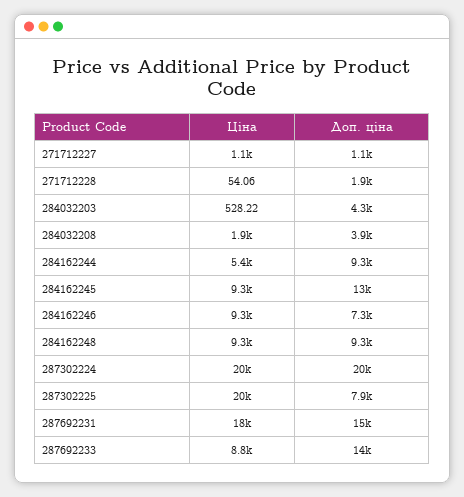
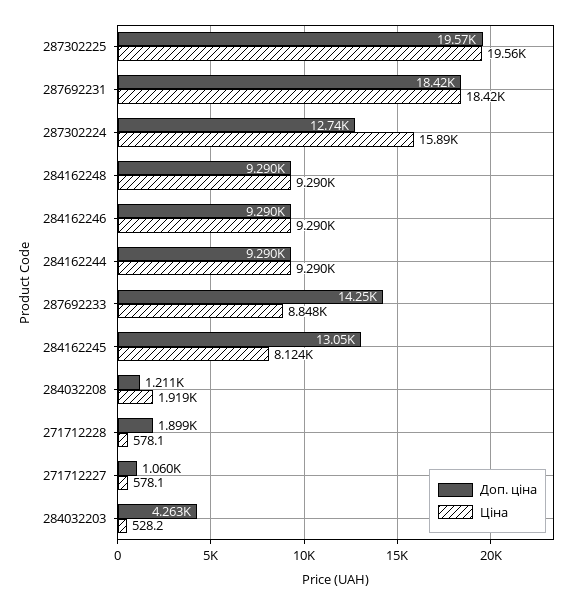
  {
    "Ціна": {
-     "271712227": 1100,
+     "271712227": 578.1,
-     "271712228": 54.06,
+     "271712228": 578.1,
      "284032203": 528.22,
      "284032208": 1919,
-     "284162244": 5400,
+     "284162244": 9290,
-     "284162245": 9300,
+     "284162245": 8124,
      "284162246": 9290,
      "284162248": 9290,
-     "287302224": 20000,
+     "287302224": 15890,
      "287302225": 19560,
      "287692231": 18420,
      "287692233": 8848
    },
    "Доп. ціна": {
      "271712227": 1060,
      "271712228": 1899,
      "284032203": 4263,
-     "284032208": 3900,
+     "284032208": 1211,
      "284162244": 9290,
      "284162245": 13050,
-     "284162246": 7300,
+     "284162246": 9290,
      "284162248": 9290,
-     "287302224": 20000,
+     "287302224": 12740,
-     "287302225": 7900,
+     "287302225": 19570,
-     "287692231": 15000,
+     "287692231": 18420,
      "287692233": 14250
    }
  }

